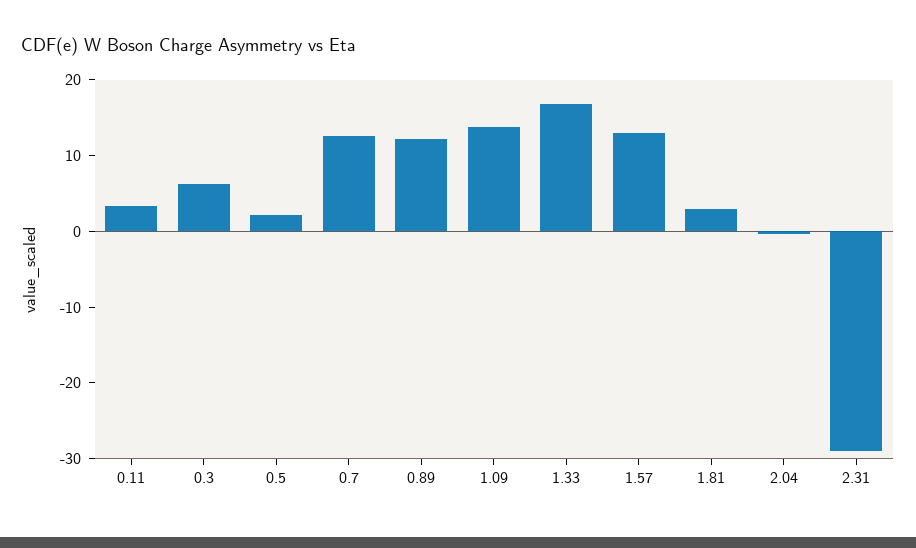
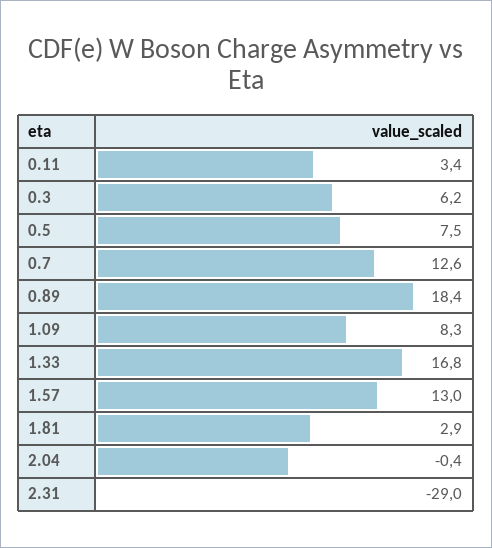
  {
    "0.11": 3.4,
    "0.3": 6.2,
-   "0.5": 2,
+   "0.5": 7.5,
    "0.7": 12.6,
-   "0.89": 12,
+   "0.89": 18.4,
-   "1.09": 14,
+   "1.09": 8.3,
    "1.33": 16.8,
    "1.57": 13,
    "1.81": 2.9,
    "2.04": -0.4,
    "2.31": -29
  }

